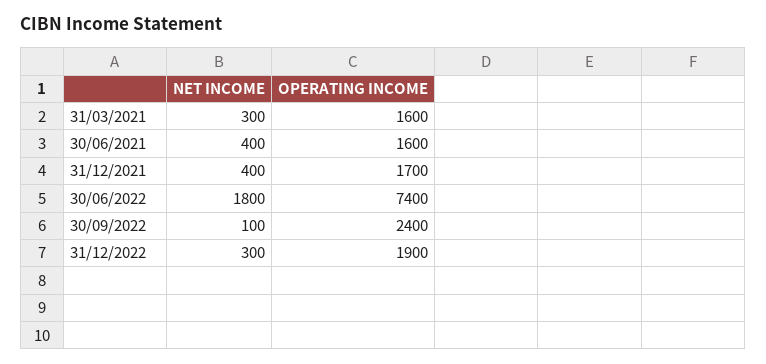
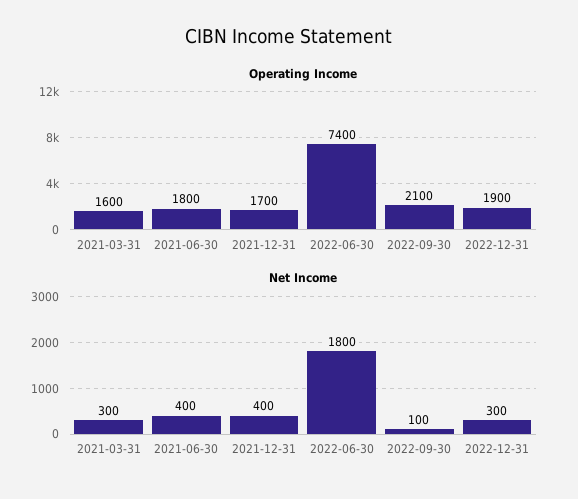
  {
    "NET INCOME": {
      "31/03/2021": 300,
      "30/06/2021": 400,
      "31/12/2021": 400,
      "30/06/2022": 1800,
      "30/09/2022": 100,
      "31/12/2022": 300
    },
    "OPERATING INCOME": {
      "31/03/2021": 1600,
-     "30/06/2021": 1600,
+     "30/06/2021": 1800,
      "31/12/2021": 1700,
      "30/06/2022": 7400,
-     "30/09/2022": 2400,
+     "30/09/2022": 2100,
      "31/12/2022": 1900
    }
  }

